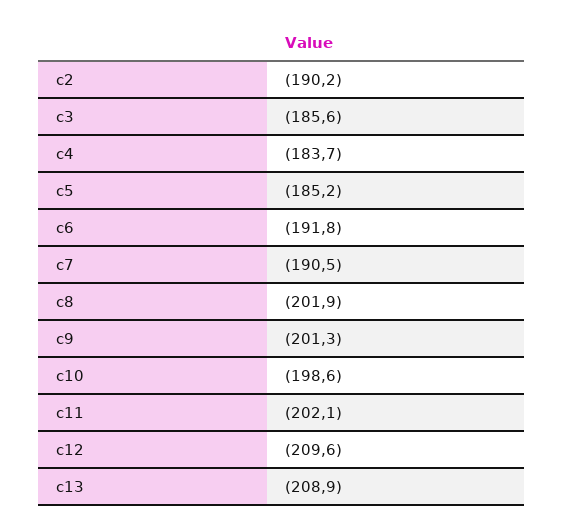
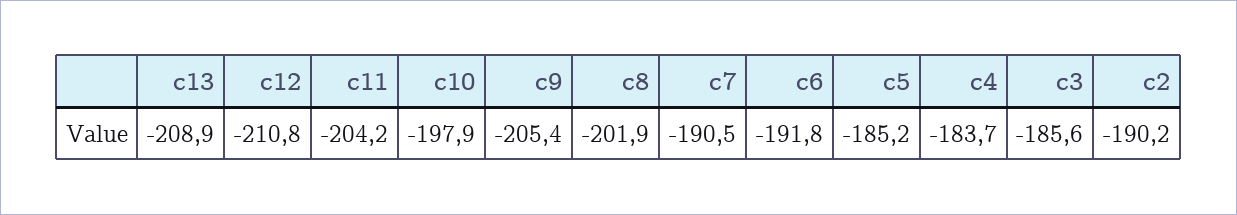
  {
    "c2": -190.2,
    "c3": -185.6,
    "c4": -183.7,
    "c5": -185.2,
    "c6": -191.8,
    "c7": -190.5,
    "c8": -201.9,
-   "c9": -201.3,
+   "c9": -205.4,
-   "c10": -198.6,
+   "c10": -197.9,
-   "c11": -202.1,
+   "c11": -204.2,
-   "c12": -209.6,
+   "c12": -210.8,
    "c13": -208.9
  }

